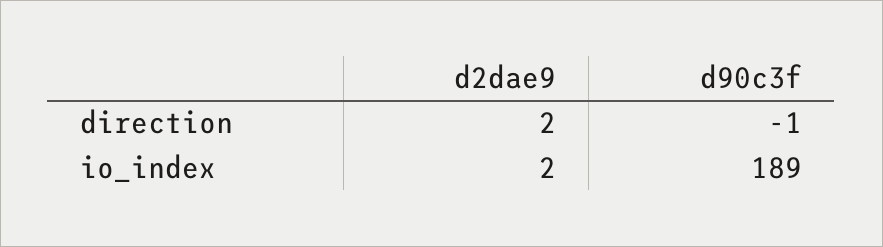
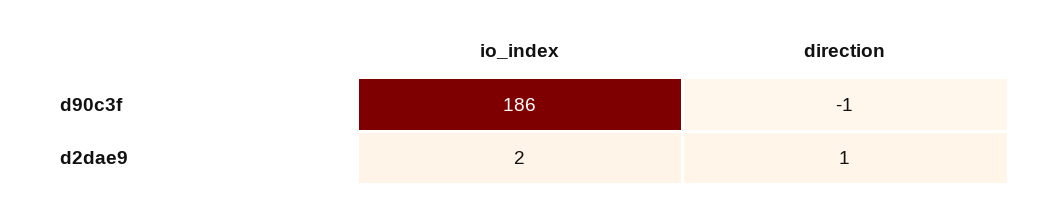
  {
    "d2dae9": {
-     "direction": 2,
+     "direction": 1,
      "io_index": 2
    },
    "d90c3f": {
      "direction": -1,
-     "io_index": 189
+     "io_index": 186
    }
  }

